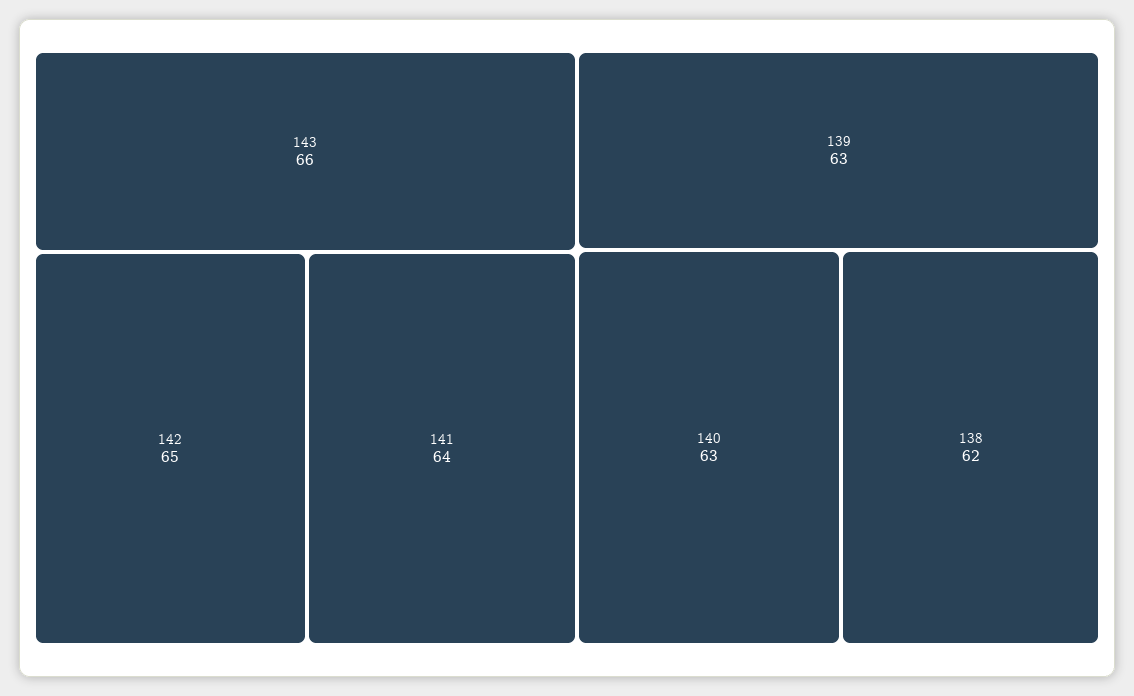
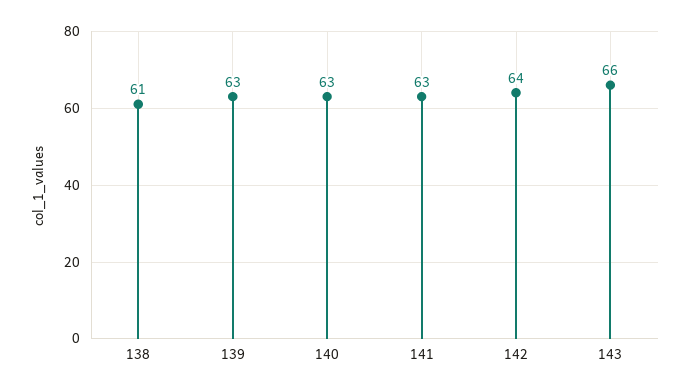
  {
    "143": 66,
-   "142": 65,
+   "142": 64,
-   "141": 64,
+   "141": 63,
    "139": 63,
    "140": 63,
-   "138": 62
+   "138": 61
  }

